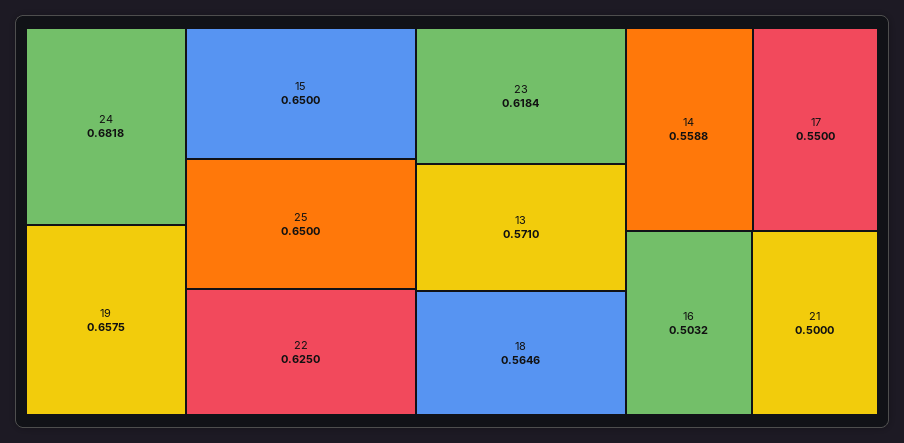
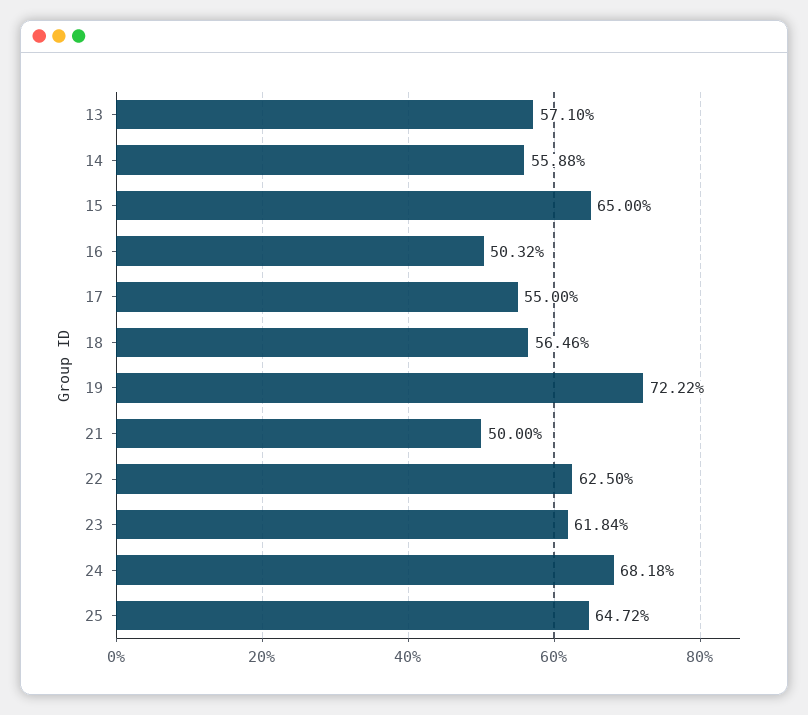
  {
    "24": 0.6818,
-   "19": 0.6575,
+   "19": 0.7222,
    "15": 0.65,
-   "25": 0.65,
+   "25": 0.6472,
    "22": 0.625,
    "23": 0.6184,
    "13": 0.571,
    "18": 0.5646,
    "14": 0.5588,
    "17": 0.55,
    "16": 0.5032,
    "21": 0.5
  }

